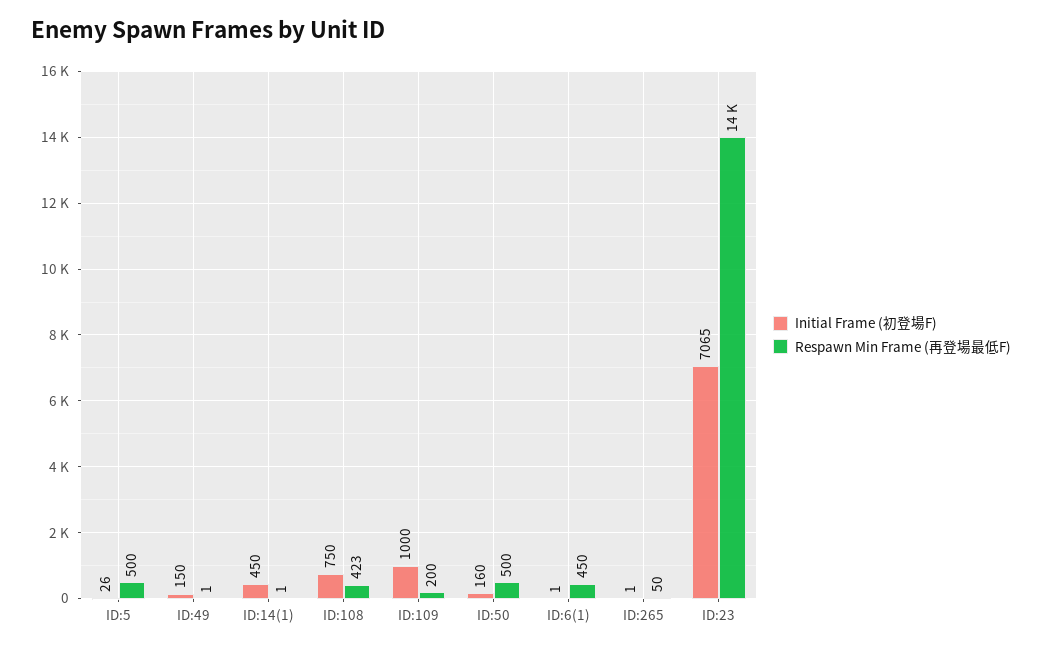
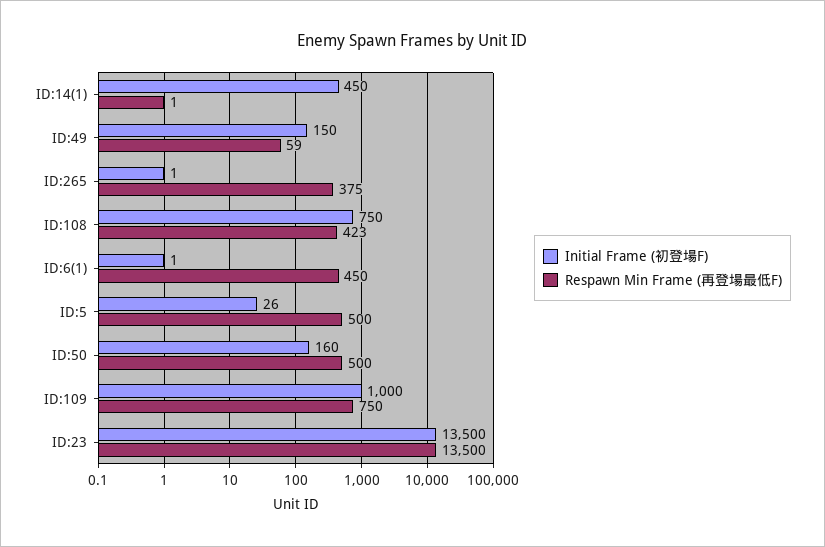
  {
    "Initial Frame (初登場F)": {
      "ID:5": 26,
      "ID:49": 150,
      "ID:14(1)": 450,
      "ID:108": 750,
      "ID:109": 1000,
      "ID:50": 160,
      "ID:6(1)": 1,
      "ID:265": 1,
-     "ID:23": 7065
+     "ID:23": 13500
    },
    "Respawn Min Frame (再登場最低F)": {
      "ID:5": 500,
-     "ID:49": 1,
+     "ID:49": 59,
      "ID:14(1)": 1,
      "ID:108": 423,
-     "ID:109": 200,
+     "ID:109": 750,
      "ID:50": 500,
      "ID:6(1)": 450,
-     "ID:265": 50,
+     "ID:265": 375,
      "ID:23": 13500
    }
  }

